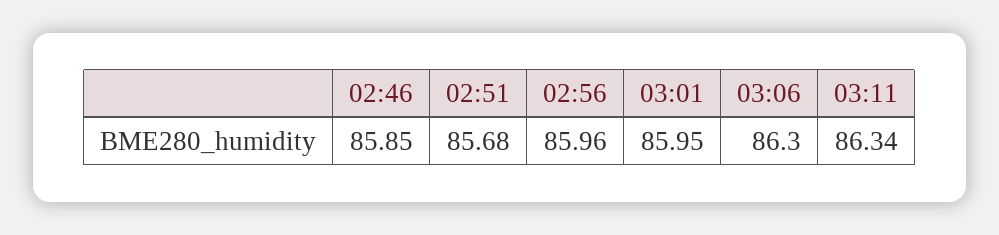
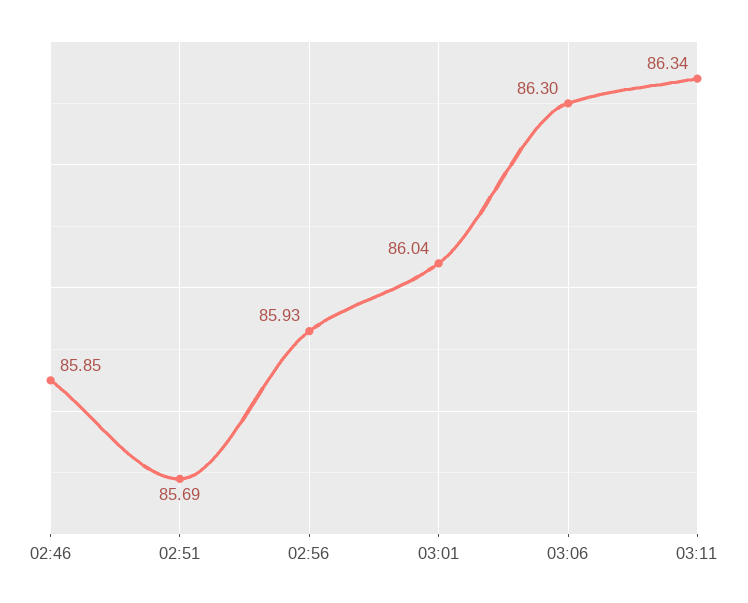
  {
    "02:46": 85.85,
-   "02:51": 85.68,
+   "02:51": 85.69,
-   "02:56": 85.96,
+   "02:56": 85.93,
-   "03:01": 85.95,
+   "03:01": 86.04,
    "03:06": 86.3,
    "03:11": 86.34
  }

